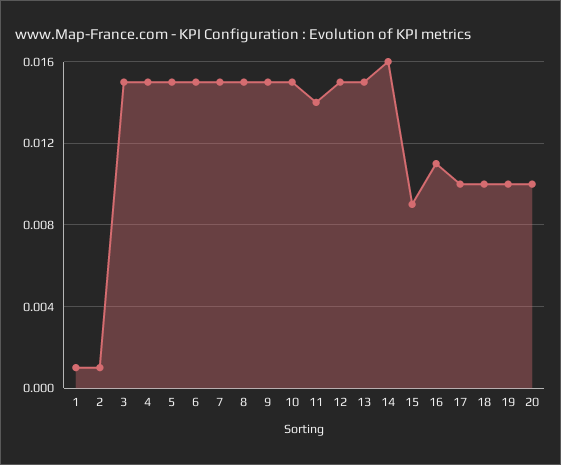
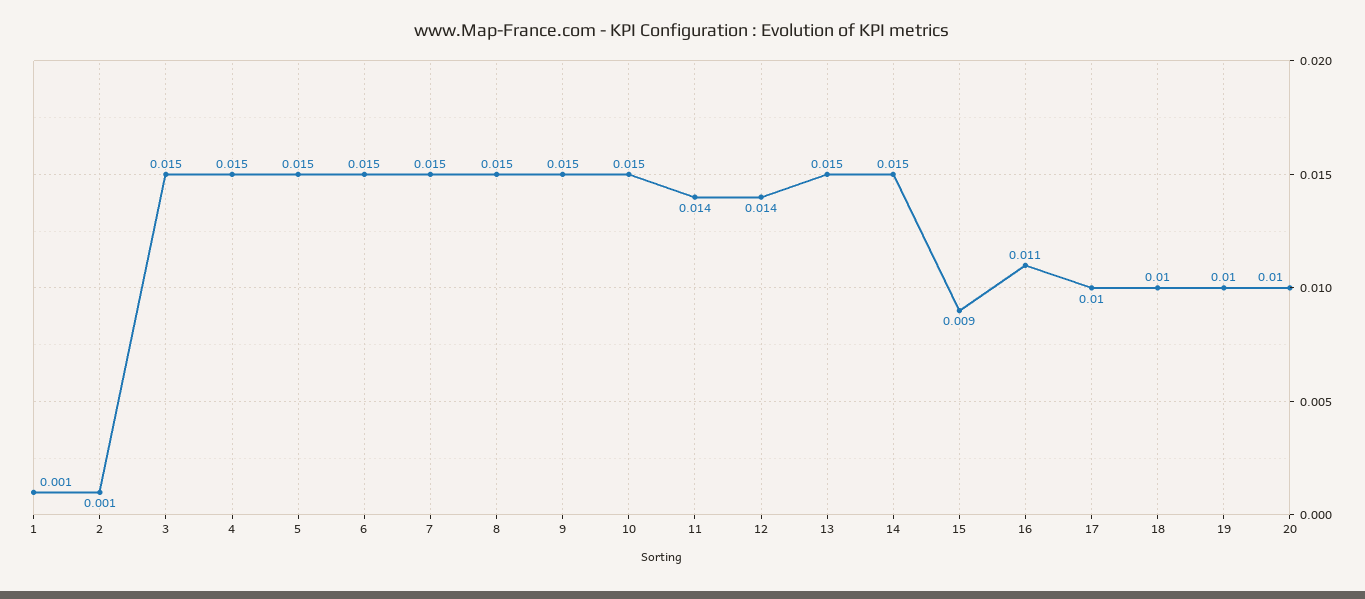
  {
    "1": 0.001,
    "2": 0.001,
    "3": 0.015,
    "4": 0.015,
    "5": 0.015,
    "6": 0.015,
    "7": 0.015,
    "8": 0.015,
    "9": 0.015,
    "10": 0.015,
    "11": 0.014,
-   "12": 0.015,
+   "12": 0.014,
    "13": 0.015,
-   "14": 0.016,
+   "14": 0.015,
    "15": 0.009,
    "16": 0.011,
    "17": 0.01,
    "18": 0.01,
    "19": 0.01,
    "20": 0.01
  }

